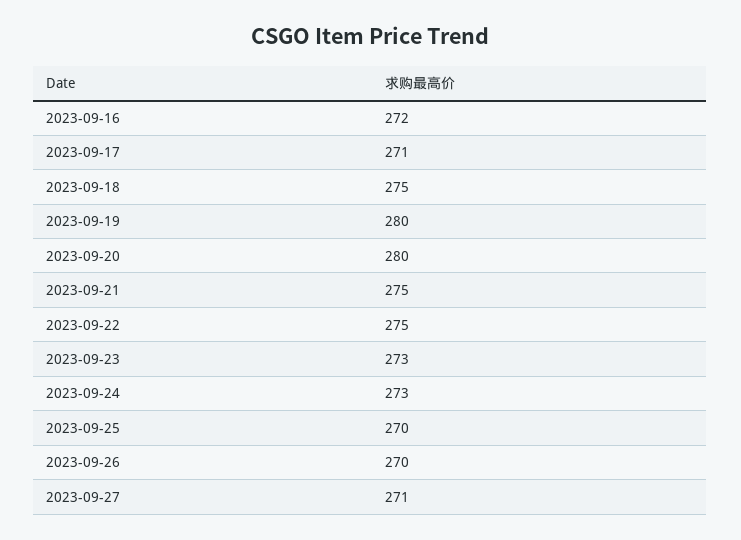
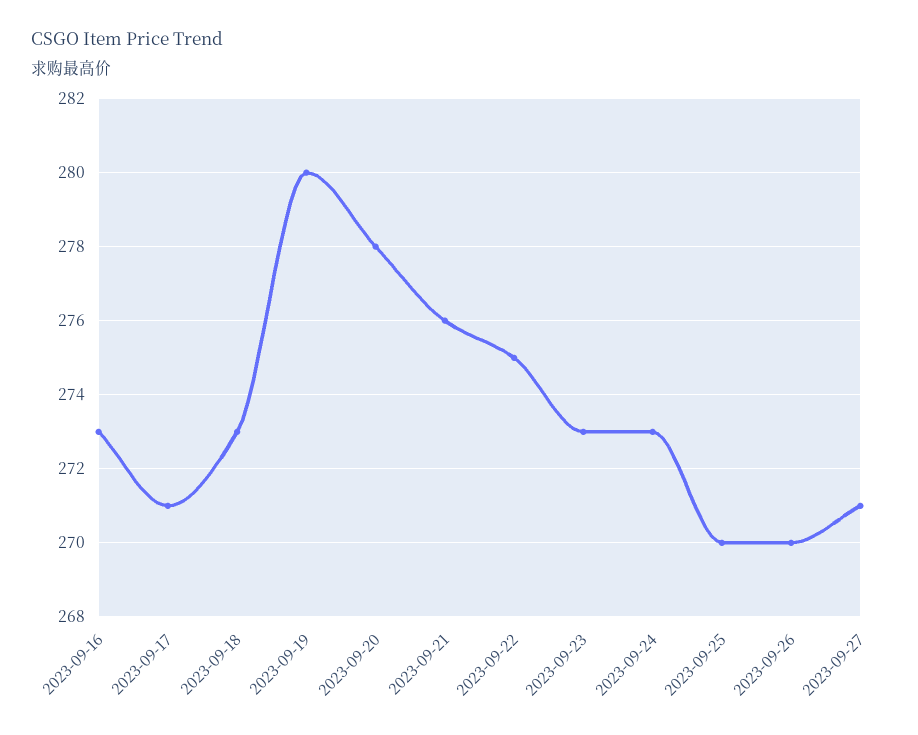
  {
-   "2023-09-16": 272,
+   "2023-09-16": 273,
    "2023-09-17": 271,
-   "2023-09-18": 275,
+   "2023-09-18": 273,
    "2023-09-19": 280,
-   "2023-09-20": 280,
+   "2023-09-20": 278,
-   "2023-09-21": 275,
+   "2023-09-21": 276,
    "2023-09-22": 275,
    "2023-09-23": 273,
    "2023-09-24": 273,
    "2023-09-25": 270,
    "2023-09-26": 270,
    "2023-09-27": 271
  }

